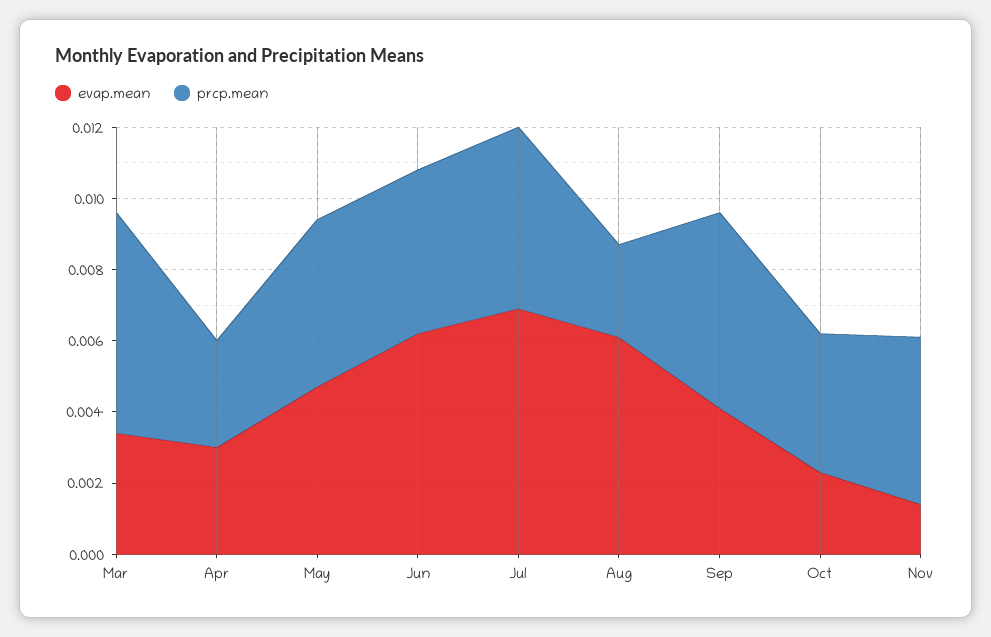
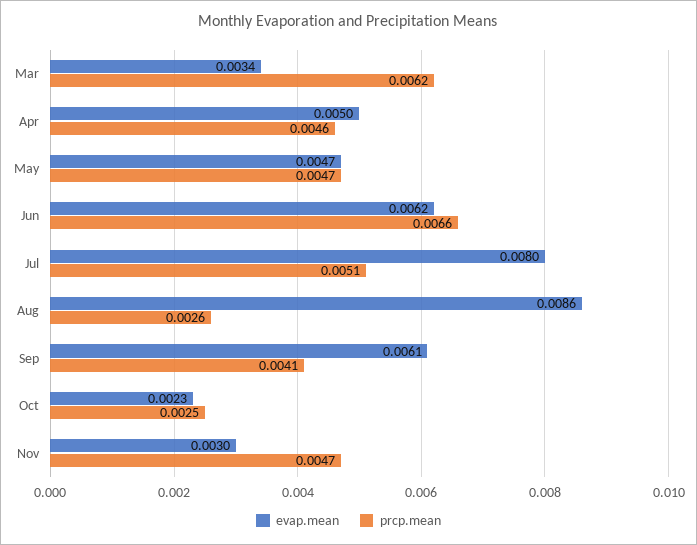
  {
    "evap.mean": {
      "Mar": 0.0034,
-     "Apr": 0.003,
+     "Apr": 0.005,
      "May": 0.0047,
      "Jun": 0.0062,
-     "Jul": 0.007,
+     "Jul": 0.008,
-     "Aug": 0.006,
+     "Aug": 0.0086,
-     "Sep": 0.004,
+     "Sep": 0.0061,
      "Oct": 0.0023,
-     "Nov": 0.0015
+     "Nov": 0.003
    },
    "prcp.mean": {
      "Mar": 0.0062,
-     "Apr": 0.003,
+     "Apr": 0.0046,
      "May": 0.0047,
-     "Jun": 0.0045,
+     "Jun": 0.0066,
      "Jul": 0.0051,
      "Aug": 0.0026,
-     "Sep": 0.0055,
+     "Sep": 0.0041,
-     "Oct": 0.004,
+     "Oct": 0.0025,
      "Nov": 0.0047
    }
  }

